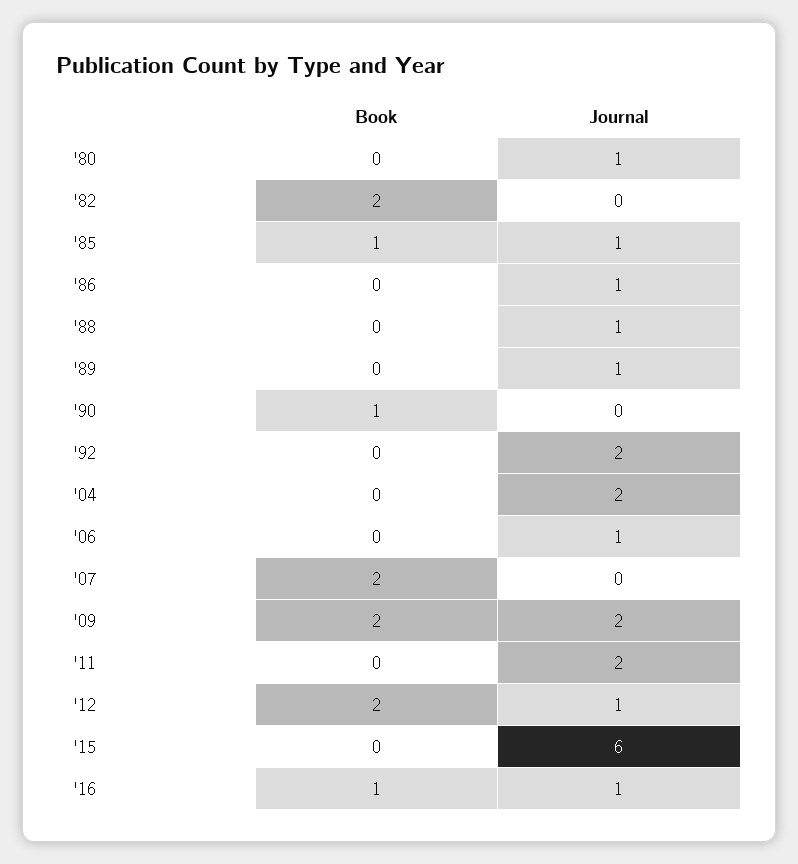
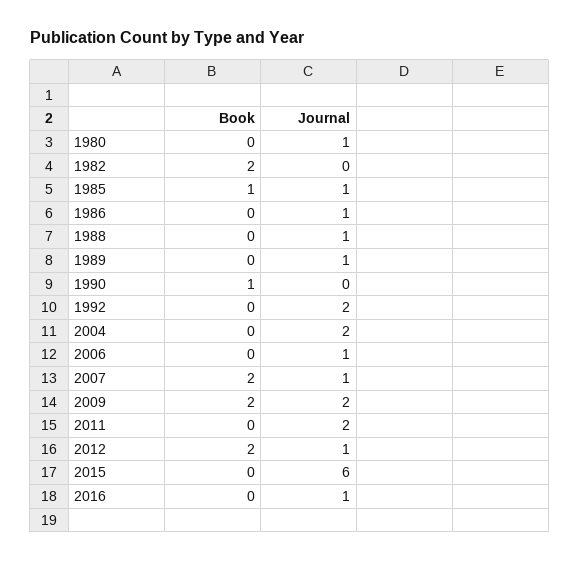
  {
    "Book": {
      "'80": 0,
      "'82": 2,
      "'85": 1,
      "'86": 0,
      "'88": 0,
      "'89": 0,
      "'90": 1,
      "'92": 0,
      "'04": 0,
      "'06": 0,
      "'07": 2,
      "'09": 2,
      "'11": 0,
      "'12": 2,
      "'15": 0,
-     "'16": 1
+     "'16": 0
    },
    "Journal": {
      "'80": 1,
      "'82": 0,
      "'85": 1,
      "'86": 1,
      "'88": 1,
      "'89": 1,
      "'90": 0,
      "'92": 2,
      "'04": 2,
      "'06": 1,
-     "'07": 0,
+     "'07": 1,
      "'09": 2,
      "'11": 2,
      "'12": 1,
      "'15": 6,
      "'16": 1
    }
  }

